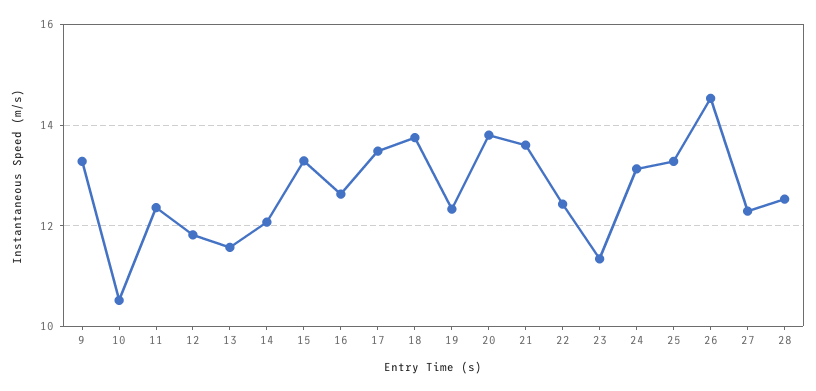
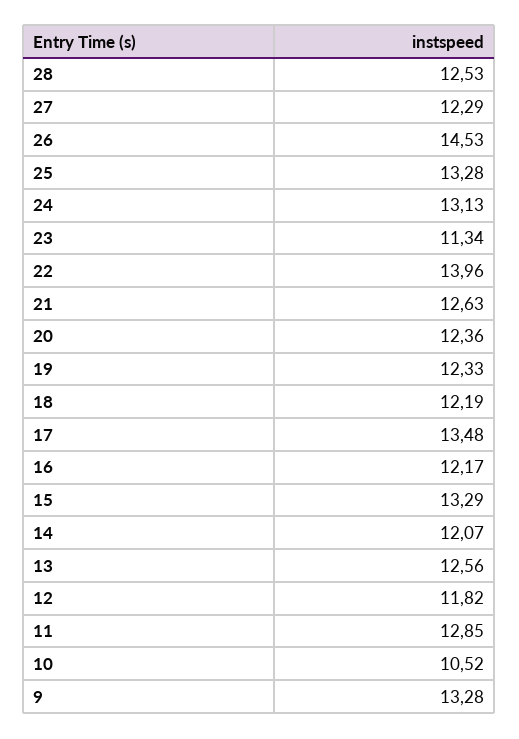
  {
    "9": 13.28,
    "10": 10.52,
-   "11": 12.4,
+   "11": 12.85,
    "12": 11.82,
-   "13": 11.6,
+   "13": 12.56,
    "14": 12.07,
    "15": 13.29,
-   "16": 12.6,
+   "16": 12.17,
    "17": 13.48,
-   "18": 13.8,
+   "18": 12.19,
    "19": 12.33,
-   "20": 13.8,
+   "20": 12.36,
-   "21": 13.6,
+   "21": 12.63,
-   "22": 12.4,
+   "22": 13.96,
    "23": 11.34,
    "24": 13.13,
    "25": 13.28,
    "26": 14.53,
    "27": 12.29,
    "28": 12.53
  }

